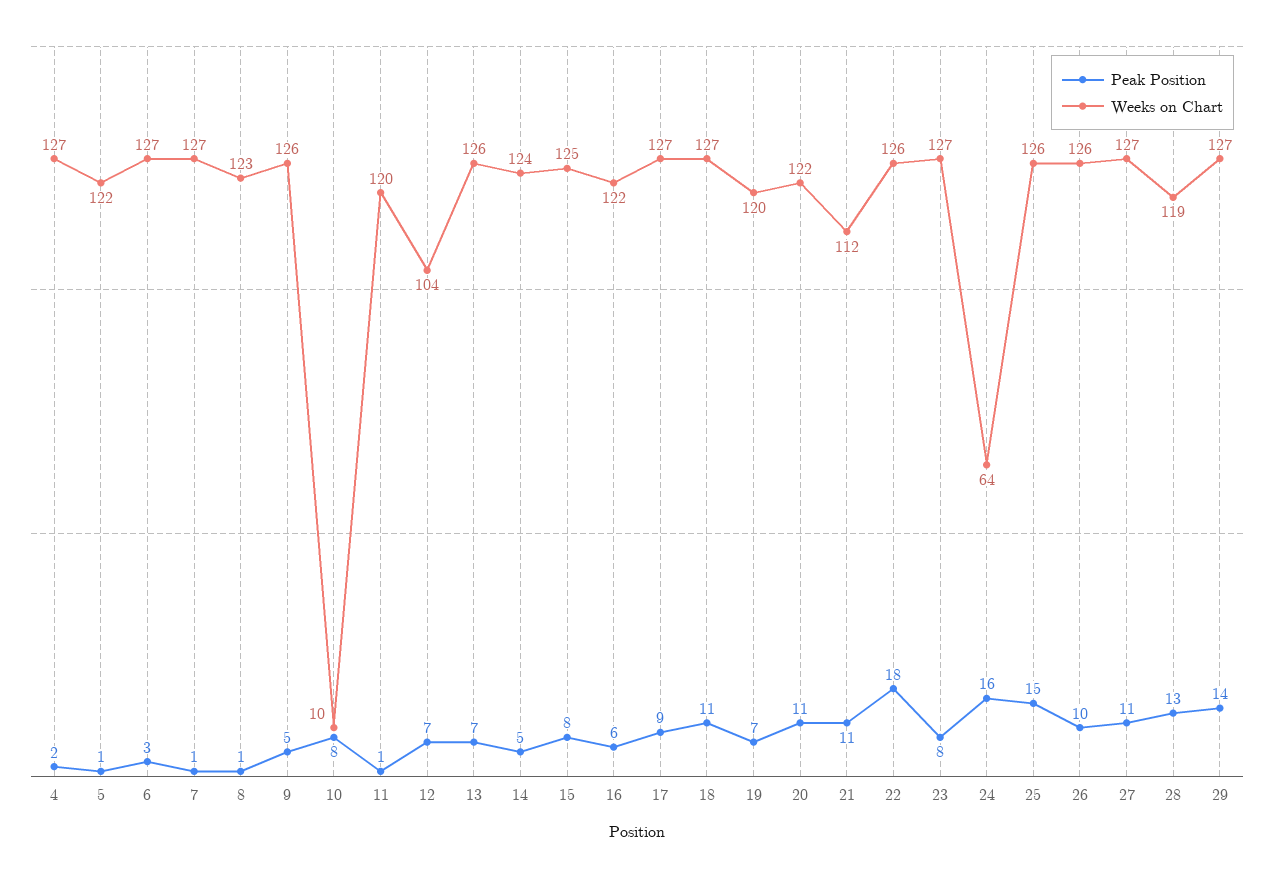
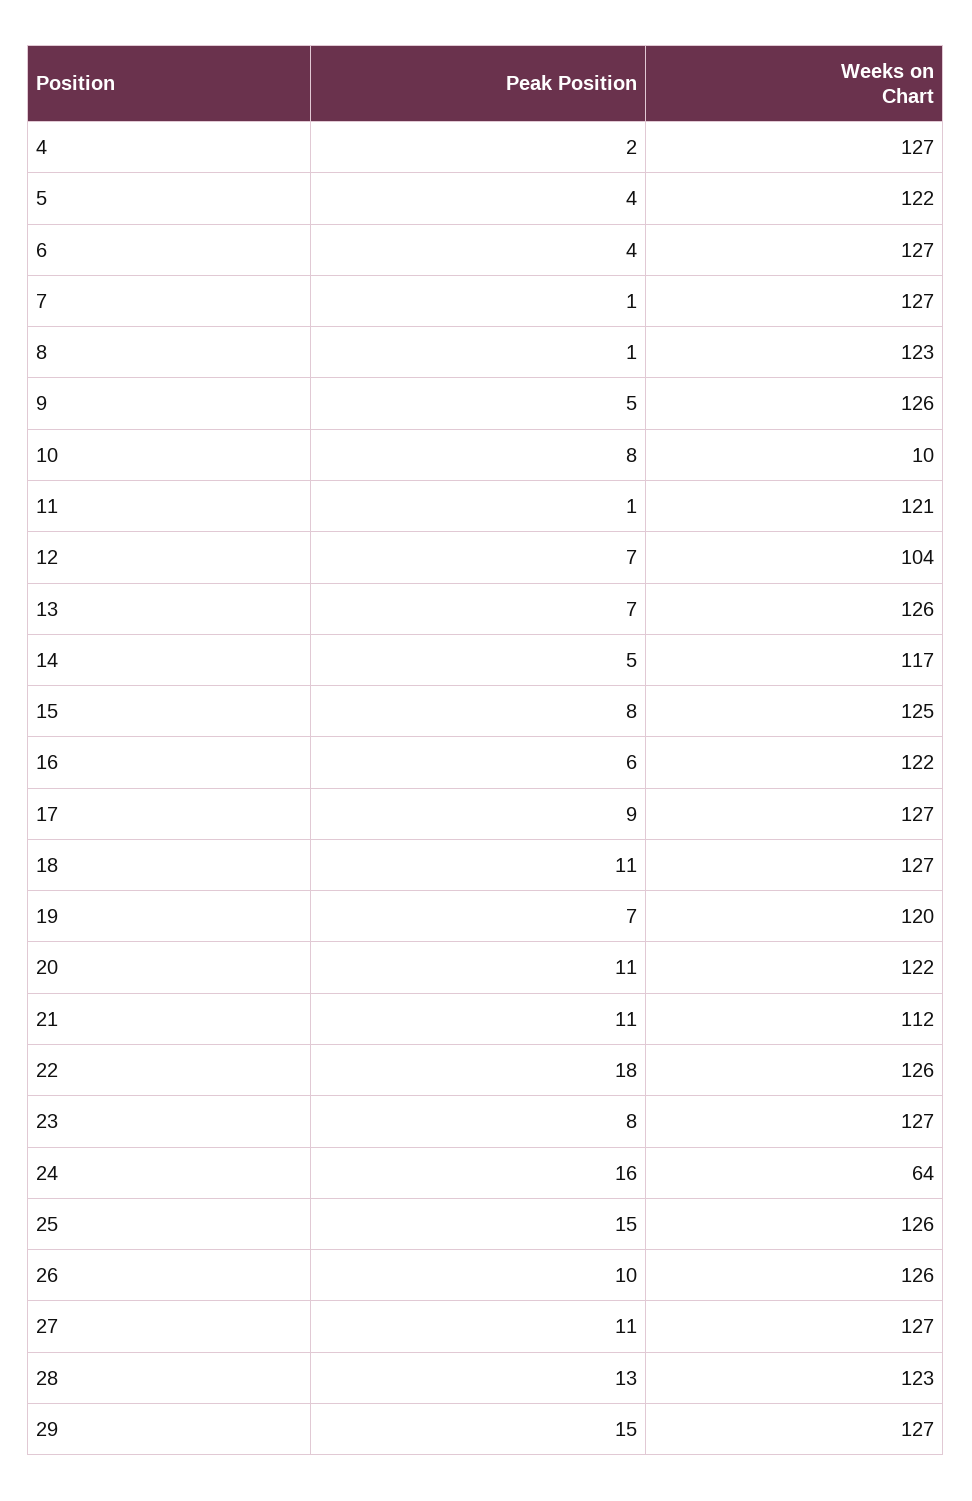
  {
    "Peak Position": {
      "4": 2,
-     "5": 1,
+     "5": 4,
-     "6": 3,
+     "6": 4,
      "7": 1,
      "8": 1,
      "9": 5,
      "10": 8,
      "11": 1,
      "12": 7,
      "13": 7,
      "14": 5,
      "15": 8,
      "16": 6,
      "17": 9,
      "18": 11,
      "19": 7,
      "20": 11,
      "21": 11,
      "22": 18,
      "23": 8,
      "24": 16,
      "25": 15,
      "26": 10,
      "27": 11,
      "28": 13,
-     "29": 14
+     "29": 15
    },
    "Weeks on Chart": {
      "4": 127,
      "5": 122,
      "6": 127,
      "7": 127,
      "8": 123,
      "9": 126,
      "10": 10,
-     "11": 120,
+     "11": 121,
      "12": 104,
      "13": 126,
-     "14": 124,
+     "14": 117,
      "15": 125,
      "16": 122,
      "17": 127,
      "18": 127,
      "19": 120,
      "20": 122,
      "21": 112,
      "22": 126,
      "23": 127,
      "24": 64,
      "25": 126,
      "26": 126,
      "27": 127,
-     "28": 119,
+     "28": 123,
      "29": 127
    }
  }

